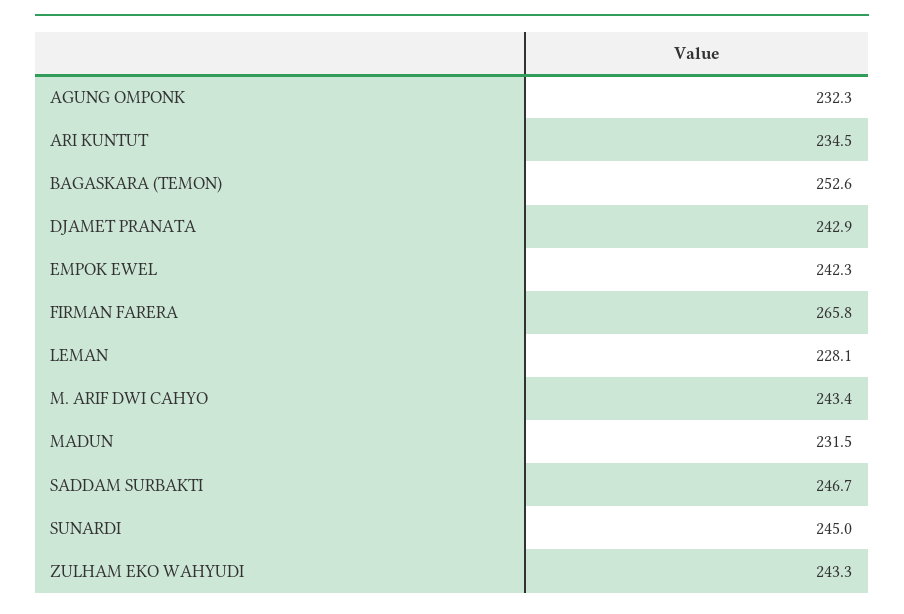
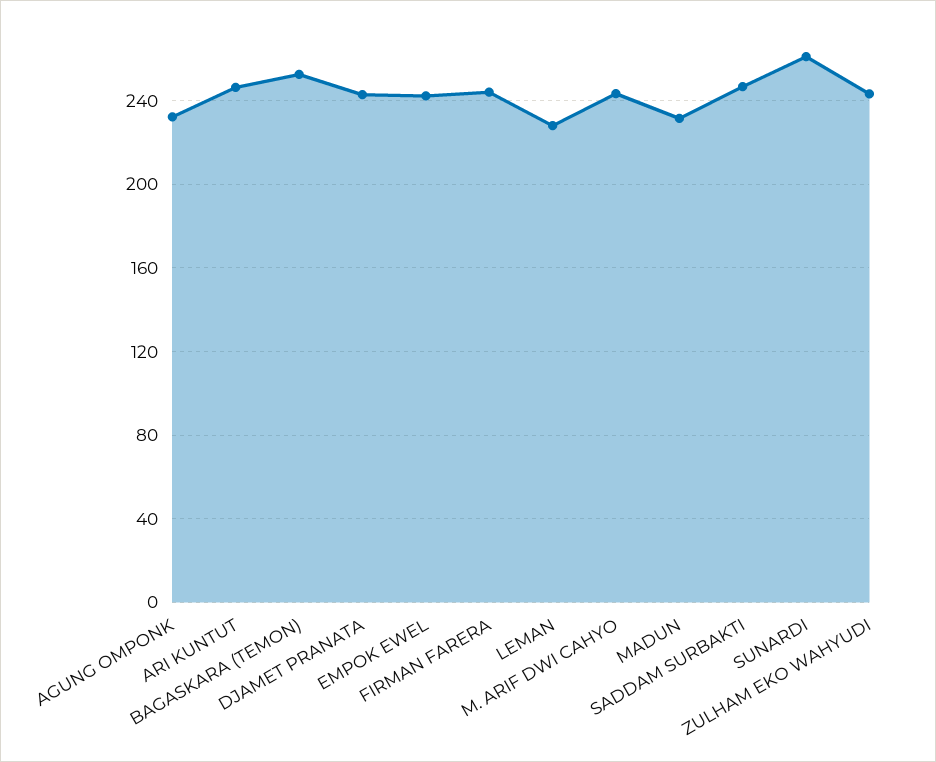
  {
    "AGUNG OMPONK": 232.3,
-   "ARI KUNTUT": 234.5,
+   "ARI KUNTUT": 245,
    "BAGASKARA (TEMON)": 252.6,
    "DJAMET PRANATA": 242.9,
    "EMPOK EWEL": 242.3,
-   "FIRMAN FARERA": 265.8,
+   "FIRMAN FARERA": 245,
    "LEMAN": 228.1,
    "M. ARIF DWI CAHYO": 243.4,
    "MADUN": 231.5,
    "SADDAM SURBAKTI": 246.7,
-   "SUNARDI": 245,
+   "SUNARDI": 260,
    "ZULHAM EKO WAHYUDI": 243.3
  }

